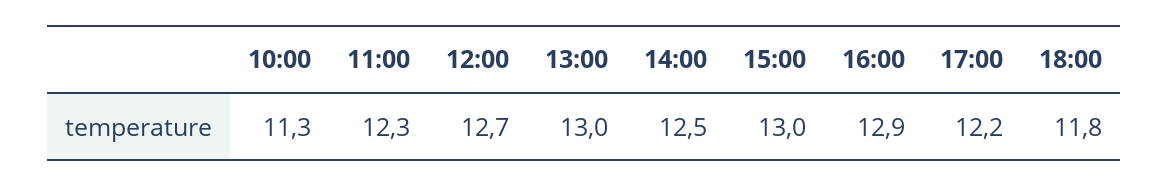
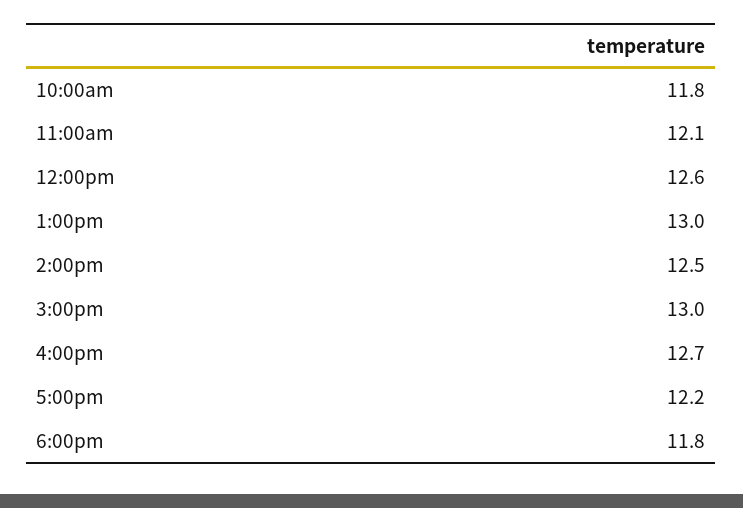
  {
-   "10:00": 11.3,
+   "10:00": 11.8,
-   "11:00": 12.3,
+   "11:00": 12.1,
-   "12:00": 12.7,
+   "12:00": 12.6,
    "13:00": 13,
    "14:00": 12.5,
    "15:00": 13,
-   "16:00": 12.9,
+   "16:00": 12.7,
    "17:00": 12.2,
    "18:00": 11.8
  }

